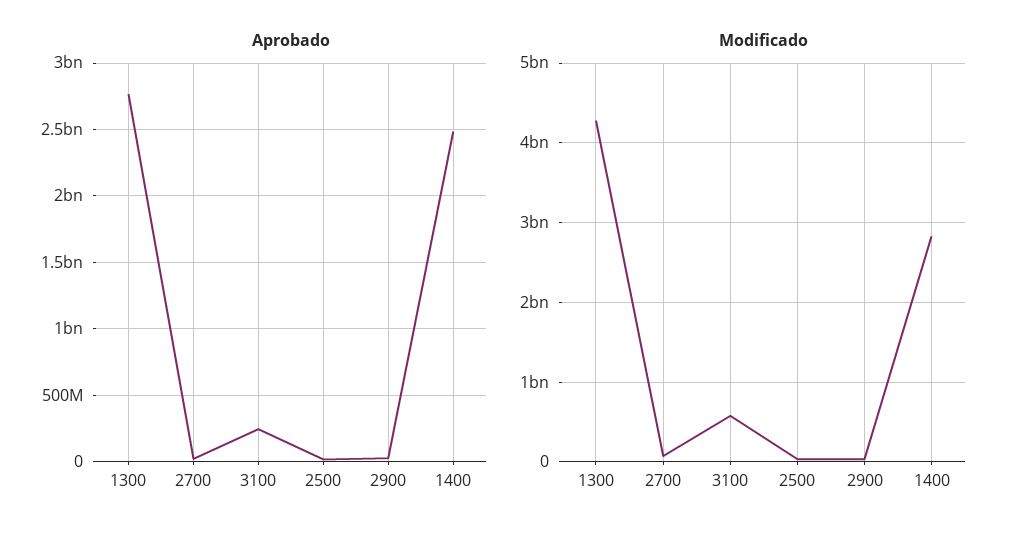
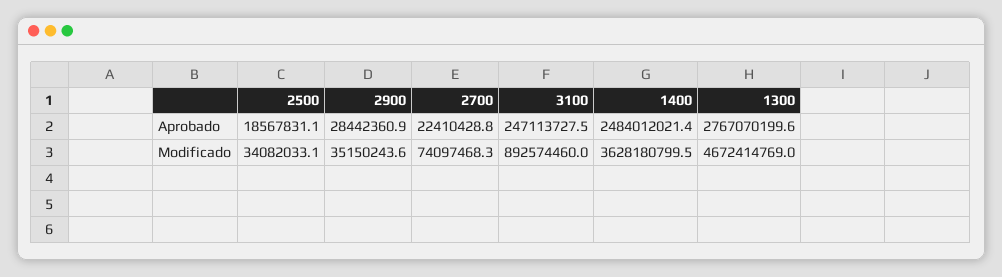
  {
    "Aprobado": {
      "1300": 2767070199.6,
      "2700": 22410428.8,
      "3100": 247113727.5,
      "2500": 18567831.1,
      "2900": 28442360.9,
      "1400": 2484012021.4
    },
    "Modificado": {
-     "1300": 4300000000,
+     "1300": 4672414769,
      "2700": 74097468.3,
-     "3100": 600000000,
+     "3100": 892574460,
      "2500": 34082033.1,
      "2900": 35150243.6,
-     "1400": 2800000000
+     "1400": 3628180799.5
    }
  }

